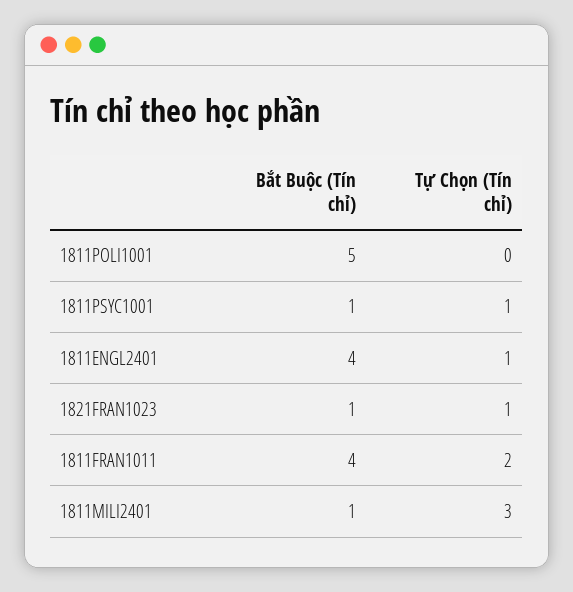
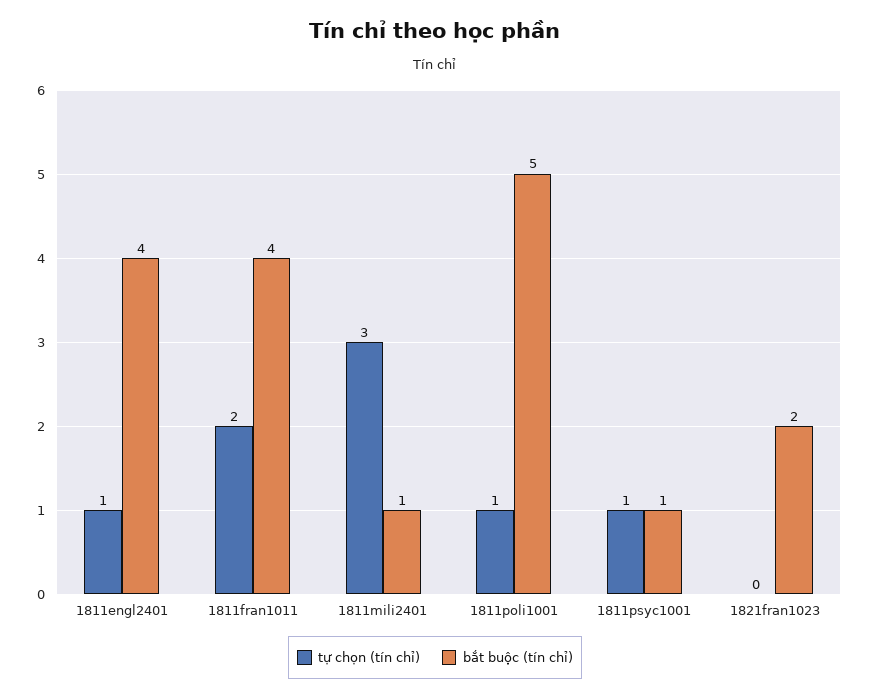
  {
    "Bắt Buộc (Tín chỉ)": {
      "1811POLI1001": 5,
      "1811PSYC1001": 1,
      "1811ENGL2401": 4,
-     "1821FRAN1023": 1,
+     "1821FRAN1023": 2,
      "1811FRAN1011": 4,
      "1811MILI2401": 1
    },
    "Tự Chọn (Tín chỉ)": {
-     "1811POLI1001": 0,
+     "1811POLI1001": 1,
      "1811PSYC1001": 1,
      "1811ENGL2401": 1,
-     "1821FRAN1023": 1,
+     "1821FRAN1023": 0,
      "1811FRAN1011": 2,
      "1811MILI2401": 3
    }
  }

